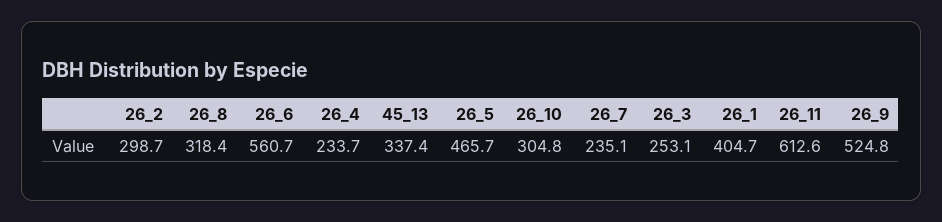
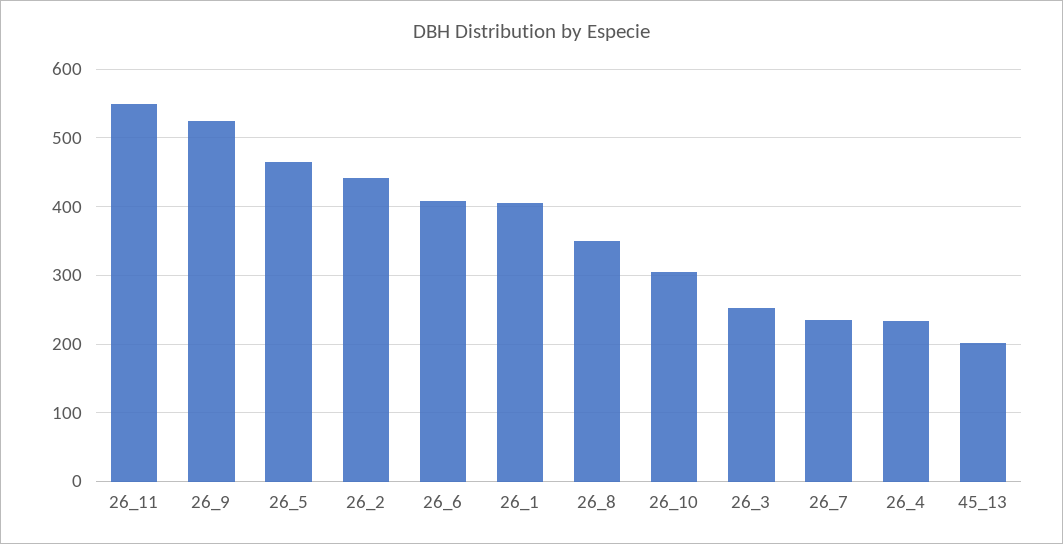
  {
-   "26_2": 298.7,
+   "26_2": 440,
-   "26_8": 318.4,
+   "26_8": 350,
-   "26_6": 560.7,
+   "26_6": 410,
    "26_4": 233.7,
-   "45_13": 337.4,
+   "45_13": 200,
    "26_5": 465.7,
    "26_10": 304.8,
    "26_7": 235.1,
    "26_3": 253.1,
    "26_1": 404.7,
-   "26_11": 612.6,
+   "26_11": 550,
    "26_9": 524.8
  }

